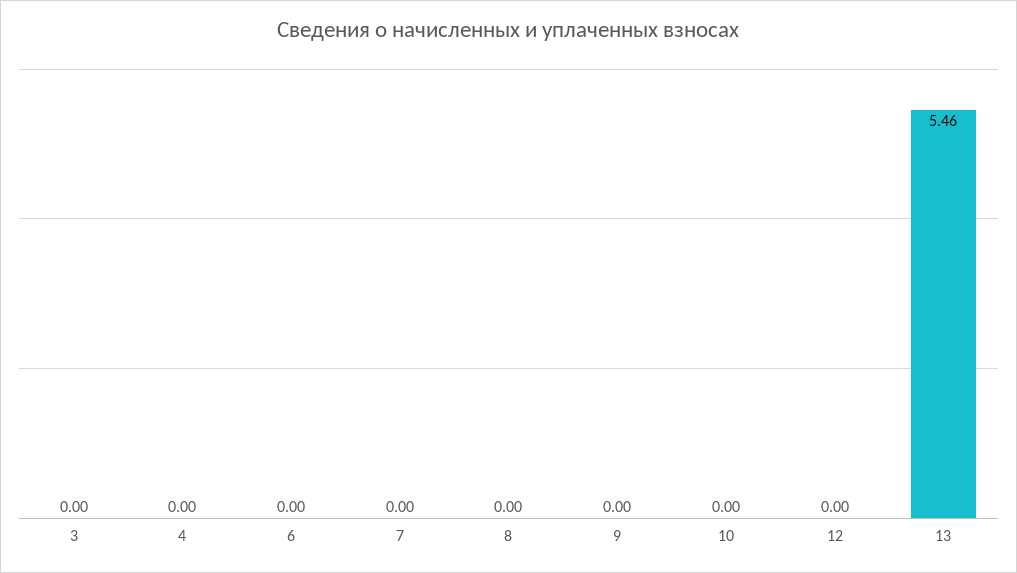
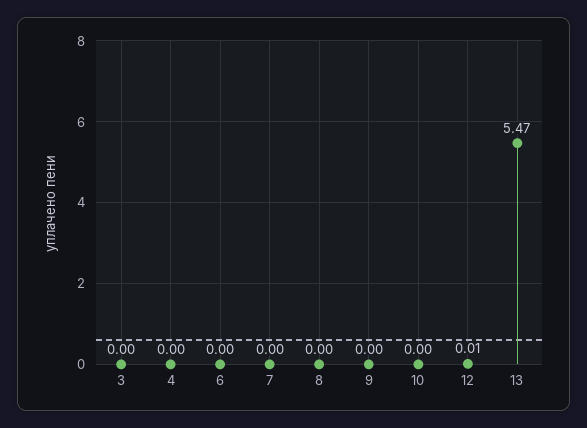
  {
    "3": 0,
    "4": 0,
    "6": 0,
    "7": 0,
    "8": 0,
    "9": 0,
    "10": 0,
-   "12": 0,
+   "12": 0.01,
-   "13": 5.46
+   "13": 5.47
  }

